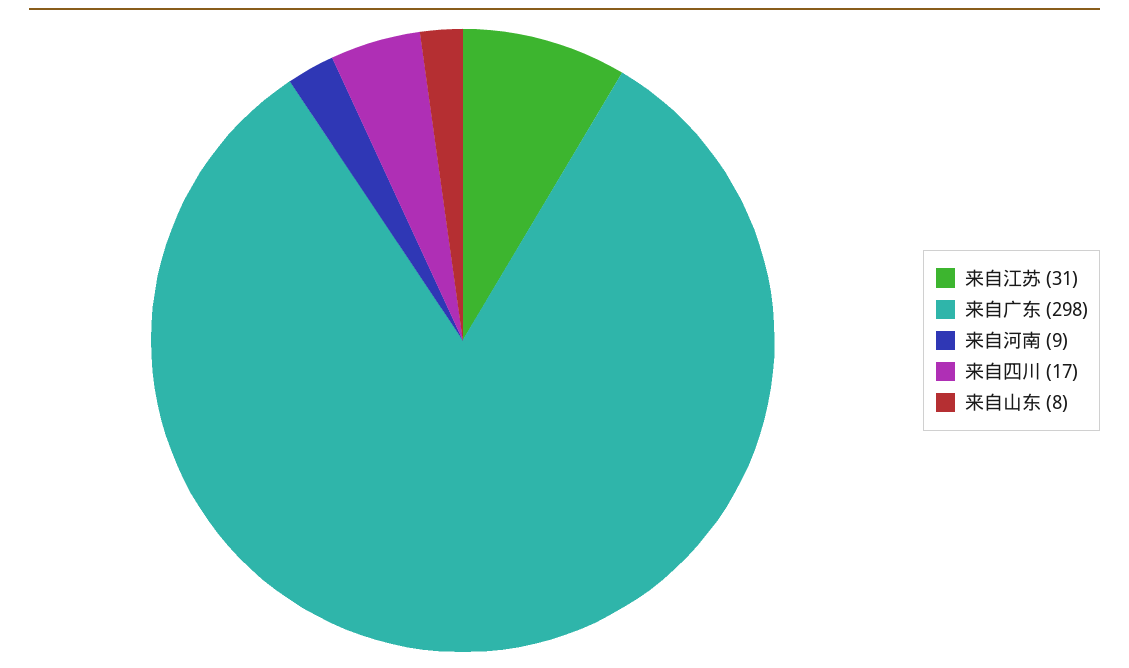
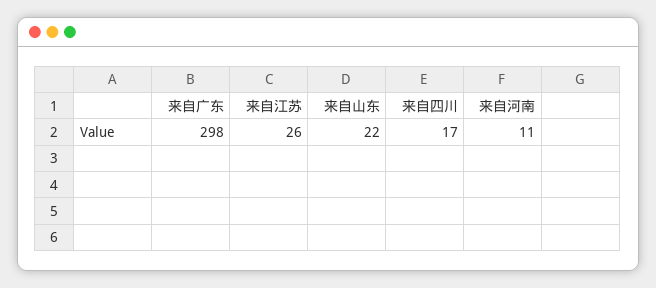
  {
-   "来自江苏": 31,
+   "来自江苏": 26,
    "来自广东": 298,
-   "来自河南": 9,
+   "来自河南": 11,
    "来自四川": 17,
-   "来自山东": 8
+   "来自山东": 22
  }

